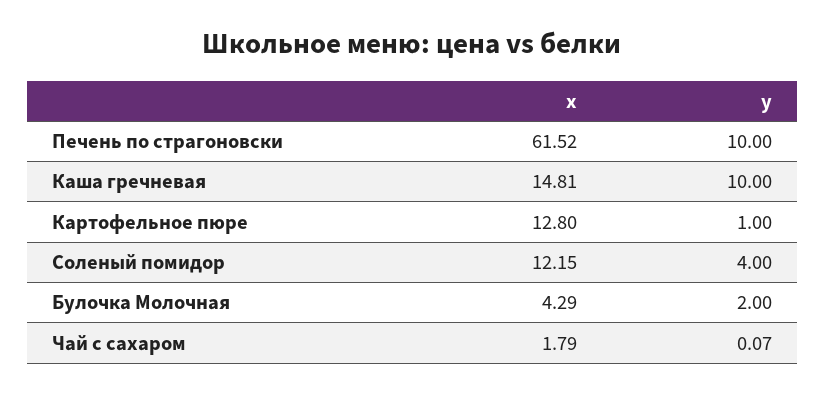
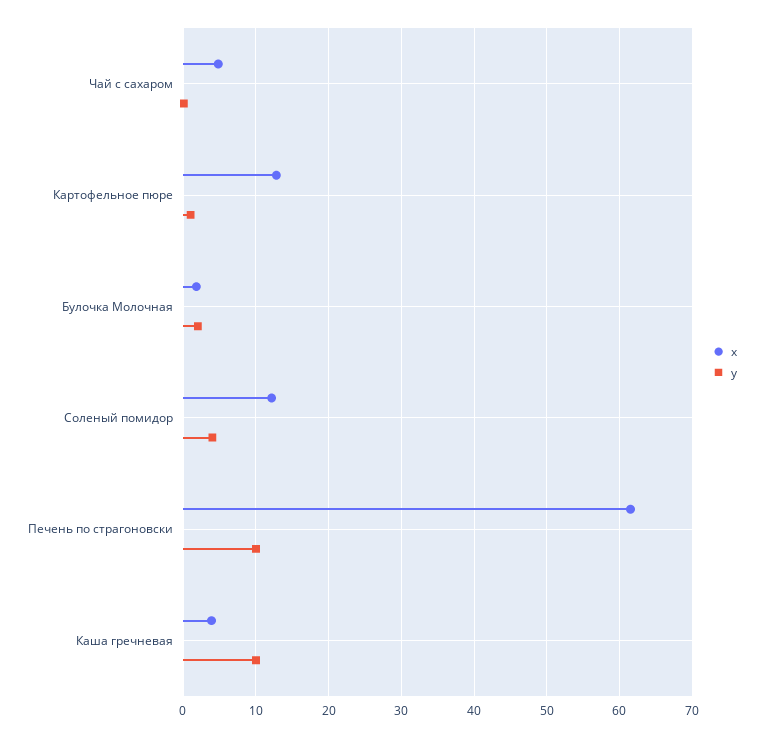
  {
    "x": {
      "Печень по страгоновски": 61.52,
-     "Каша гречневая": 14.81,
+     "Каша гречневая": 4,
      "Картофельное пюре": 12.8,
      "Соленый помидор": 12.15,
-     "Булочка Молочная": 4.29,
+     "Булочка Молочная": 2,
-     "Чай с сахаром": 1.79
+     "Чай с сахаром": 5
    },
    "y": {
      "Печень по страгоновски": 10,
      "Каша гречневая": 10,
      "Картофельное пюре": 1,
      "Соленый помидор": 4,
      "Булочка Молочная": 2,
      "Чай с сахаром": 0.07
    }
  }

